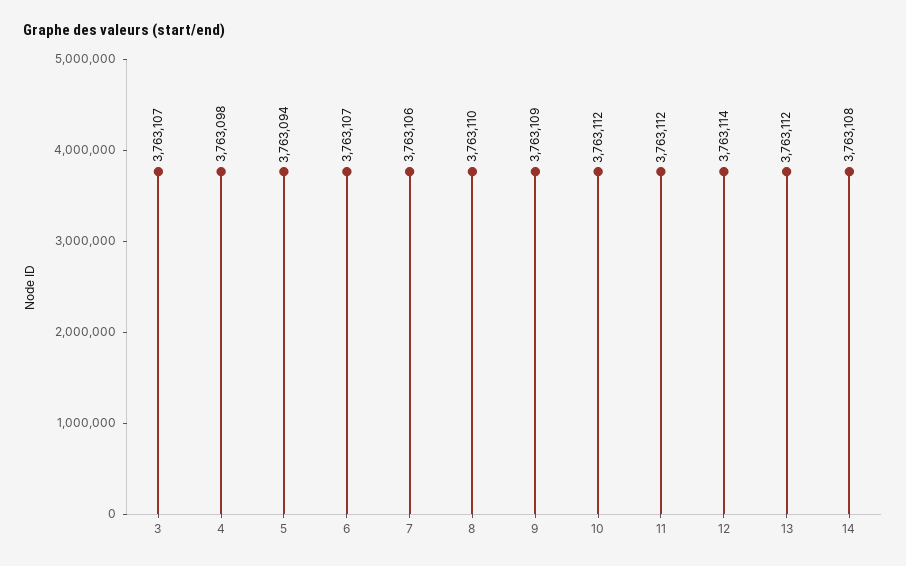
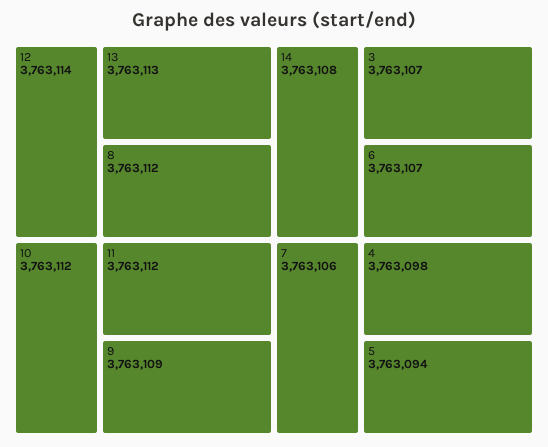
  {
    "3": 3763107,
    "4": 3763098,
    "5": 3763094,
    "6": 3763107,
    "7": 3763106,
-   "8": 3763110,
+   "8": 3763112,
    "9": 3763109,
    "10": 3763112,
    "11": 3763112,
    "12": 3763114,
-   "13": 3763112,
+   "13": 3763113,
    "14": 3763108
  }

